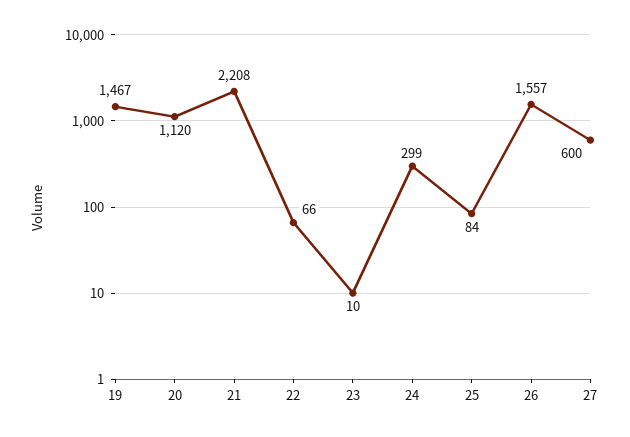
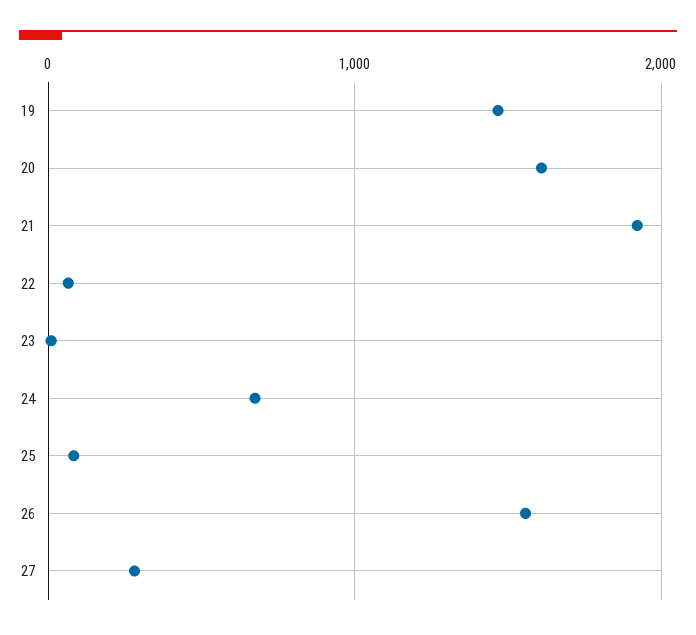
  {
    "19": 1467,
-   "20": 1120,
+   "20": 1600,
-   "21": 2208,
+   "21": 1900,
    "22": 66,
    "23": 10,
-   "24": 299,
+   "24": 700,
    "25": 84,
    "26": 1557,
-   "27": 600
+   "27": 300
  }

